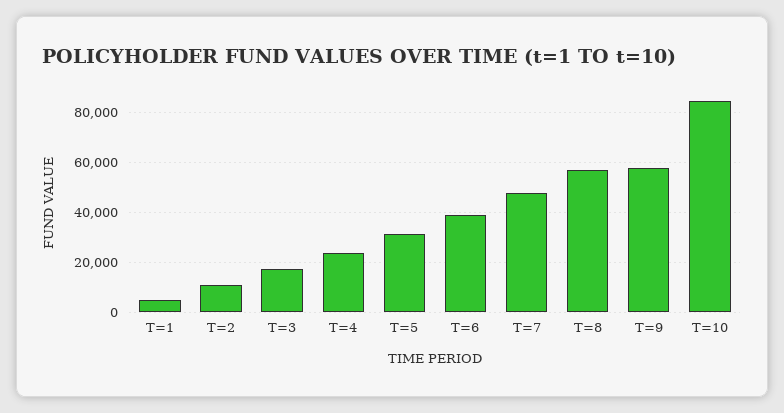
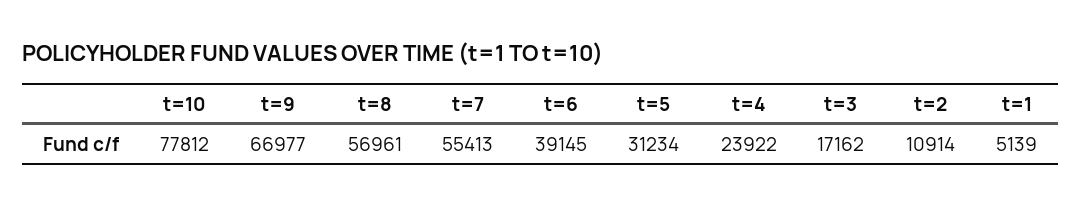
  {
    "T=1": 5139,
    "T=2": 10914,
    "T=3": 17162,
    "T=4": 23922,
    "T=5": 31234,
    "T=6": 39145,
-   "T=7": 47500,
+   "T=7": 55413,
    "T=8": 56961,
-   "T=9": 57500,
+   "T=9": 66977,
-   "T=10": 85000
+   "T=10": 77812
  }

